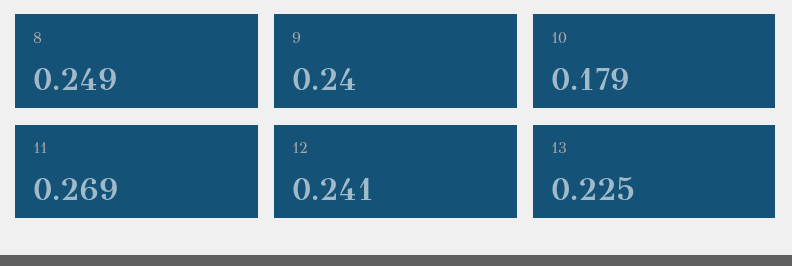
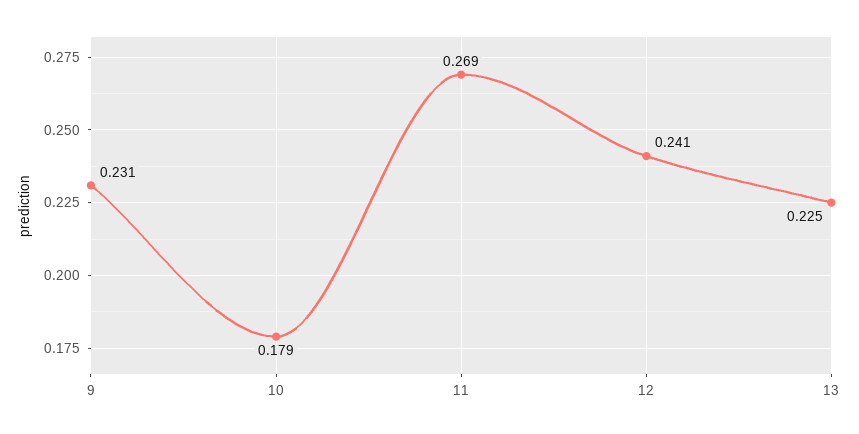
  {
-   "8": 0.249,
-   "9": 0.24,
+   "9": 0.231,
    "10": 0.179,
    "11": 0.269,
    "12": 0.241,
    "13": 0.225
  }

